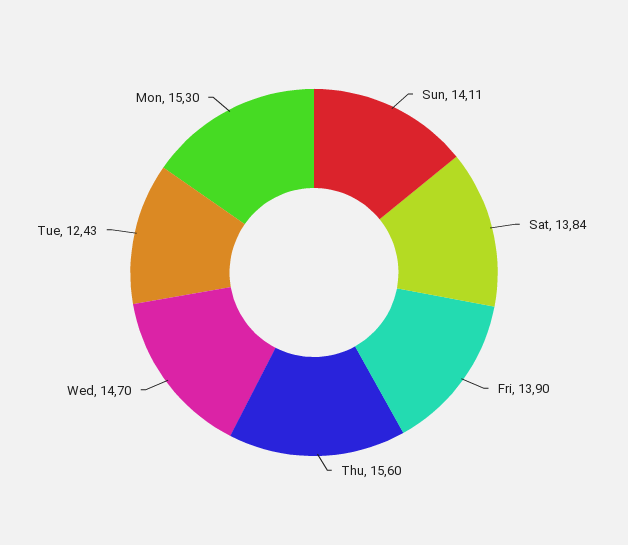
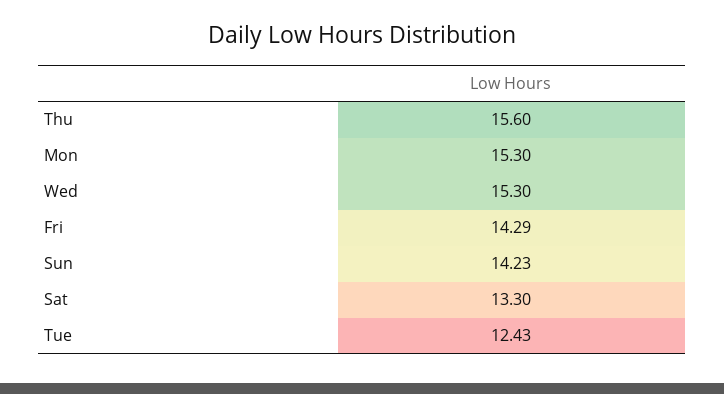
  {
-   "Sun": 14.11,
+   "Sun": 14.23,
-   "Sat": 13.84,
+   "Sat": 13.3,
-   "Fri": 13.9,
+   "Fri": 14.29,
    "Thu": 15.6,
-   "Wed": 14.7,
+   "Wed": 15.3,
    "Tue": 12.43,
    "Mon": 15.3
  }

